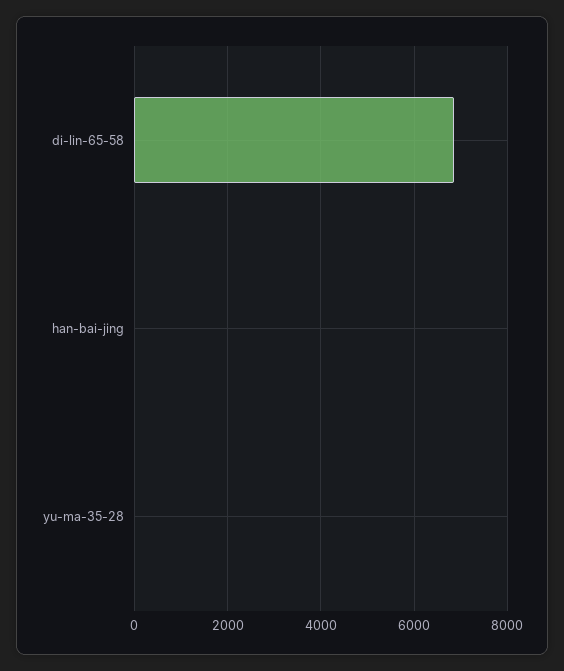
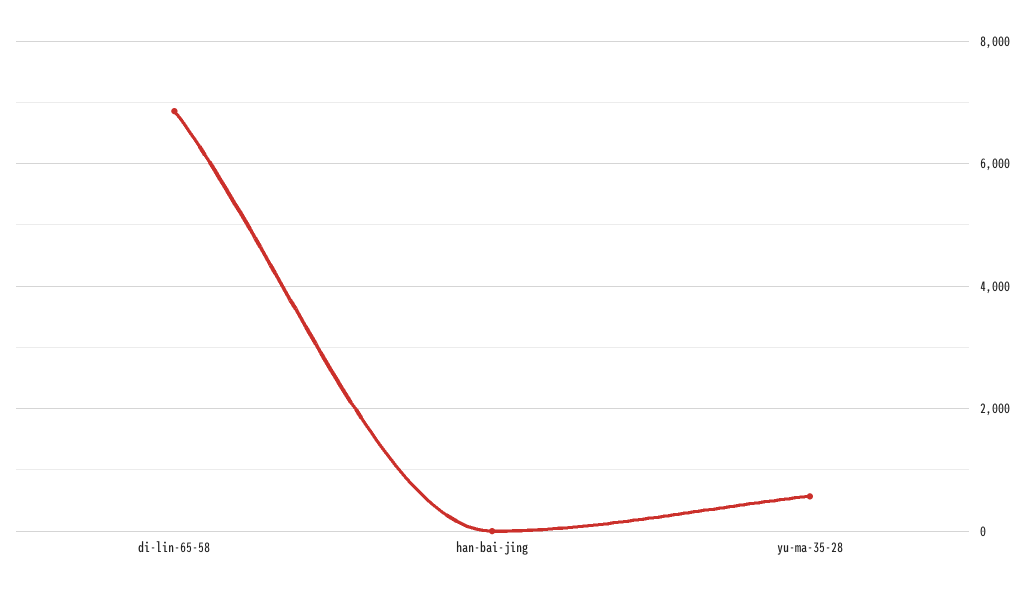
  {
    "di-lin-65-58": 6800,
    "han-bai-jing": 0,
-   "yu-ma-35-28": 0
+   "yu-ma-35-28": 600
  }

